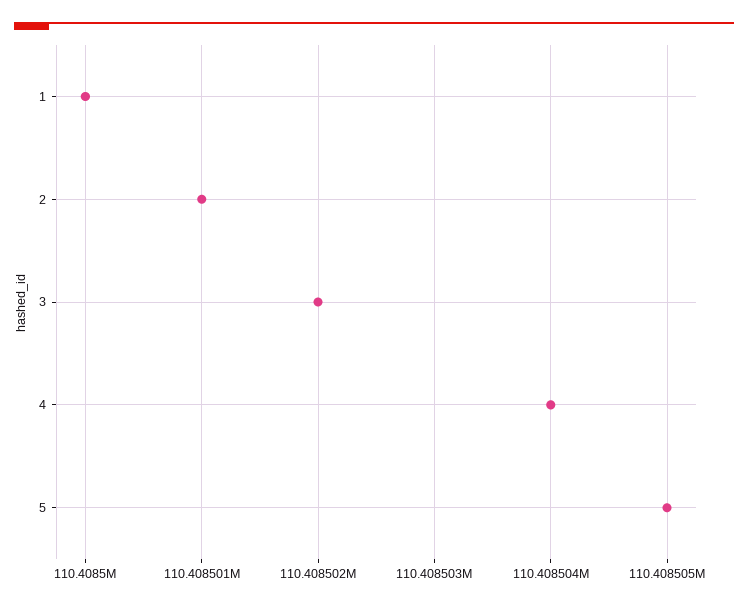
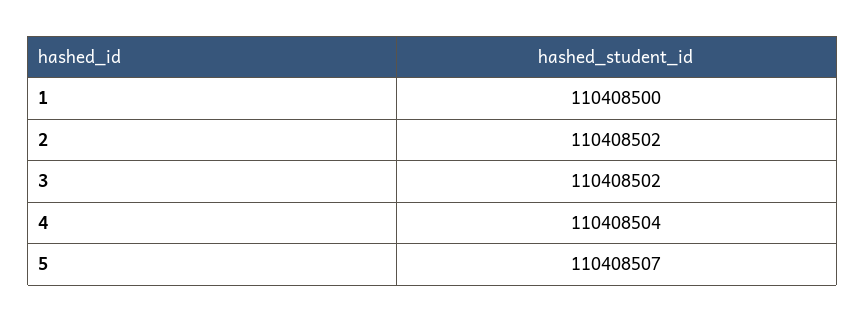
  {
    "1": 110408500,
-   "2": 110408501,
+   "2": 110408502,
    "3": 110408502,
    "4": 110408504,
-   "5": 110408505
+   "5": 110408507
  }

